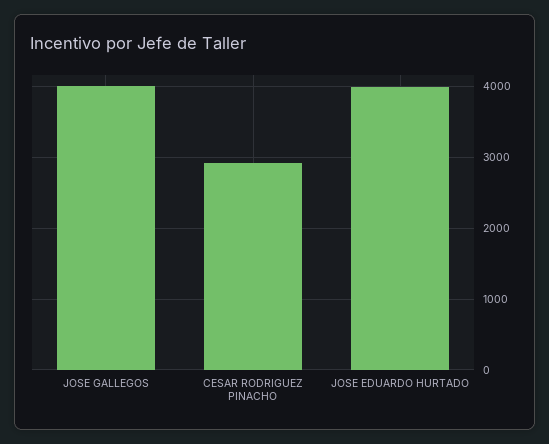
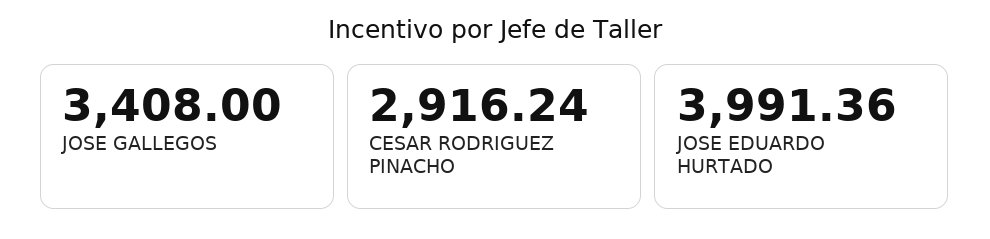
  {
-   "JOSE GALLEGOS": 4000,
+   "JOSE GALLEGOS": 3408,
    "CESAR RODRIGUEZ PINACHO": 2916.24,
    "JOSE EDUARDO HURTADO": 3991.36
  }

